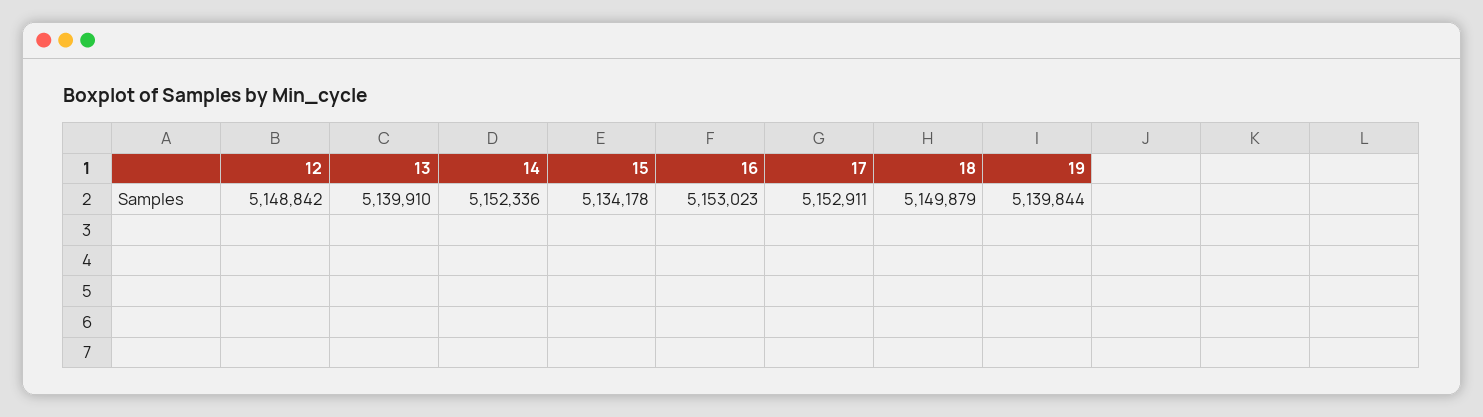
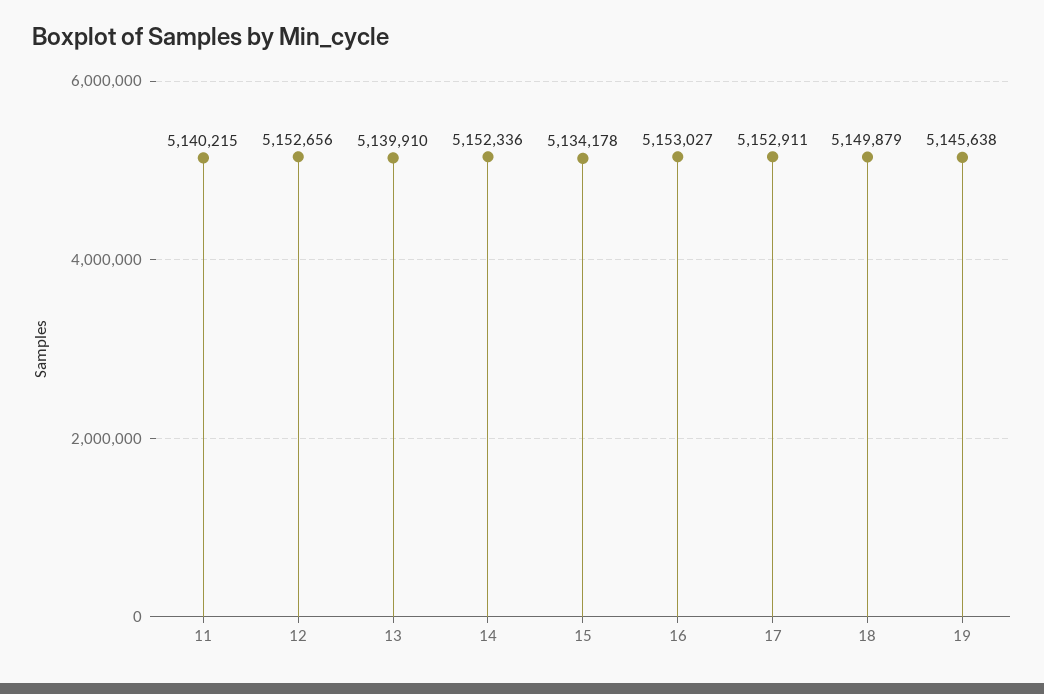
  {
-   "12": 5148842,
+   "12": 5152656,
    "13": 5139910,
    "14": 5152336,
    "15": 5134178,
-   "16": 5153023,
+   "16": 5153027,
    "17": 5152911,
    "18": 5149879,
-   "19": 5139844
+   "19": 5145638,
+   "11": 5140215
  }

